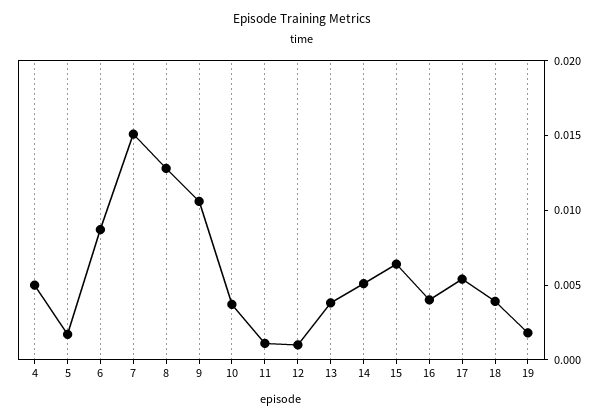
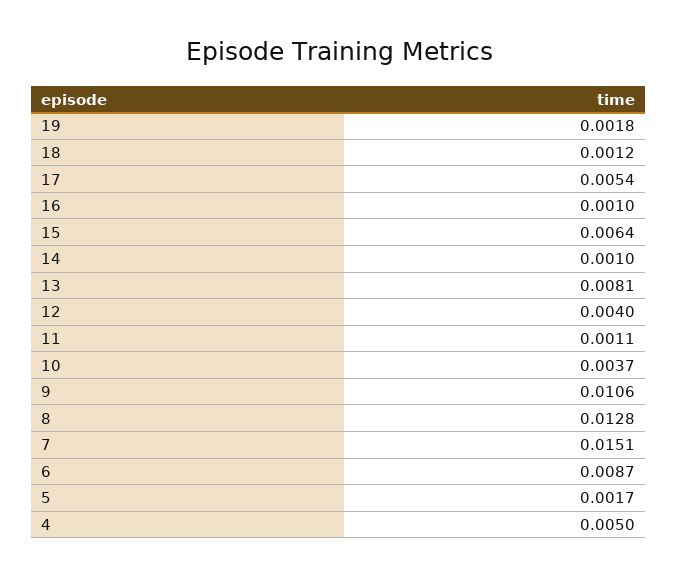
  {
    "4": 0.005,
    "5": 0.0017,
    "6": 0.0087,
    "7": 0.0151,
    "8": 0.0128,
    "9": 0.0106,
    "10": 0.0037,
    "11": 0.0011,
-   "12": 0.001,
+   "12": 0.004,
-   "13": 0.004,
+   "13": 0.0081,
-   "14": 0.005,
+   "14": 0.001,
    "15": 0.0064,
-   "16": 0.004,
+   "16": 0.001,
    "17": 0.0054,
-   "18": 0.004,
+   "18": 0.0012,
    "19": 0.0018
  }

